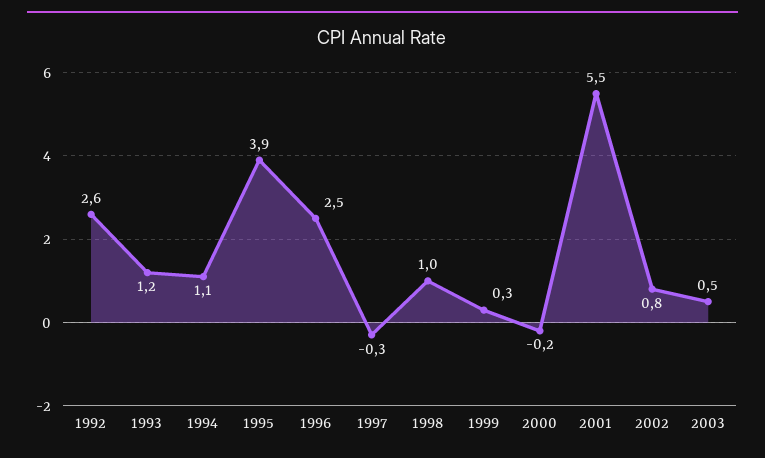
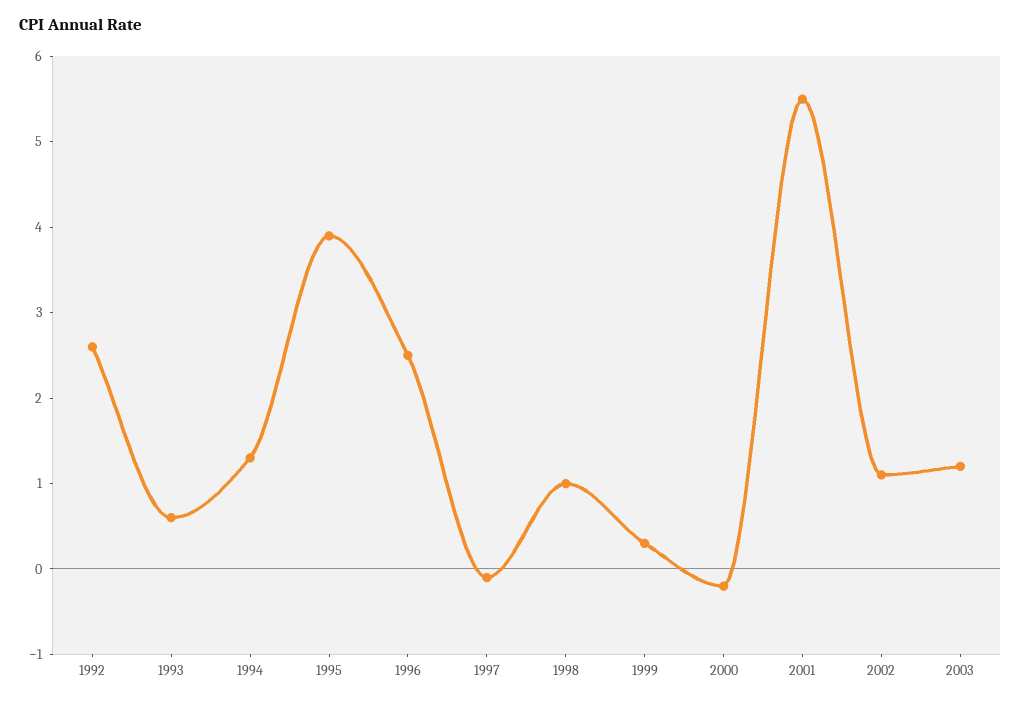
  {
    "1992": 2.6,
-   "1993": 1.2,
+   "1993": 0.6,
-   "1994": 1.1,
+   "1994": 1.3,
    "1995": 3.9,
    "1996": 2.5,
-   "1997": -0.3,
+   "1997": -0.1,
    "1998": 1,
    "1999": 0.3,
    "2000": -0.2,
    "2001": 5.5,
-   "2002": 0.8,
+   "2002": 1.1,
-   "2003": 0.5
+   "2003": 1.2
  }

